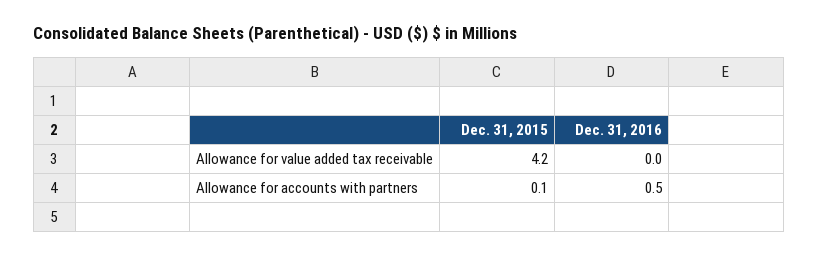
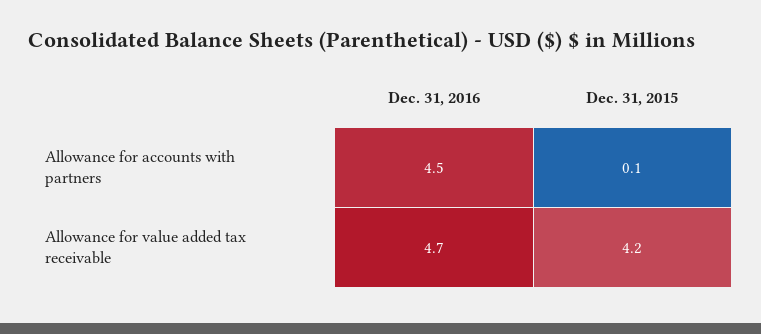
  {
    "Dec. 31, 2015": {
      "Allowance for value added tax receivable": 4.2,
      "Allowance for accounts with partners": 0.1
    },
    "Dec. 31, 2016": {
-     "Allowance for value added tax receivable": 0,
+     "Allowance for value added tax receivable": 4.7,
-     "Allowance for accounts with partners": 0.5
+     "Allowance for accounts with partners": 4.5
    }
  }

